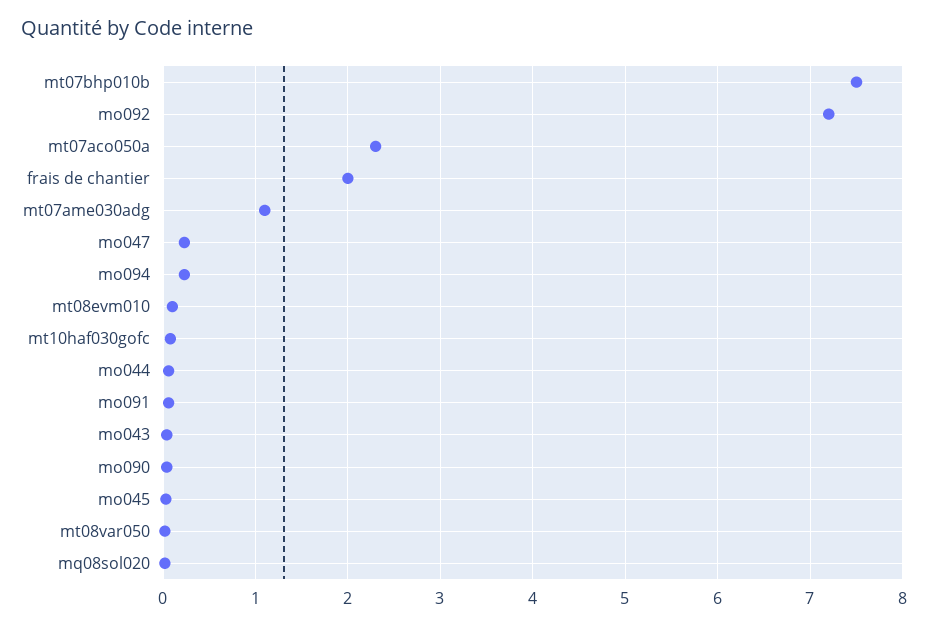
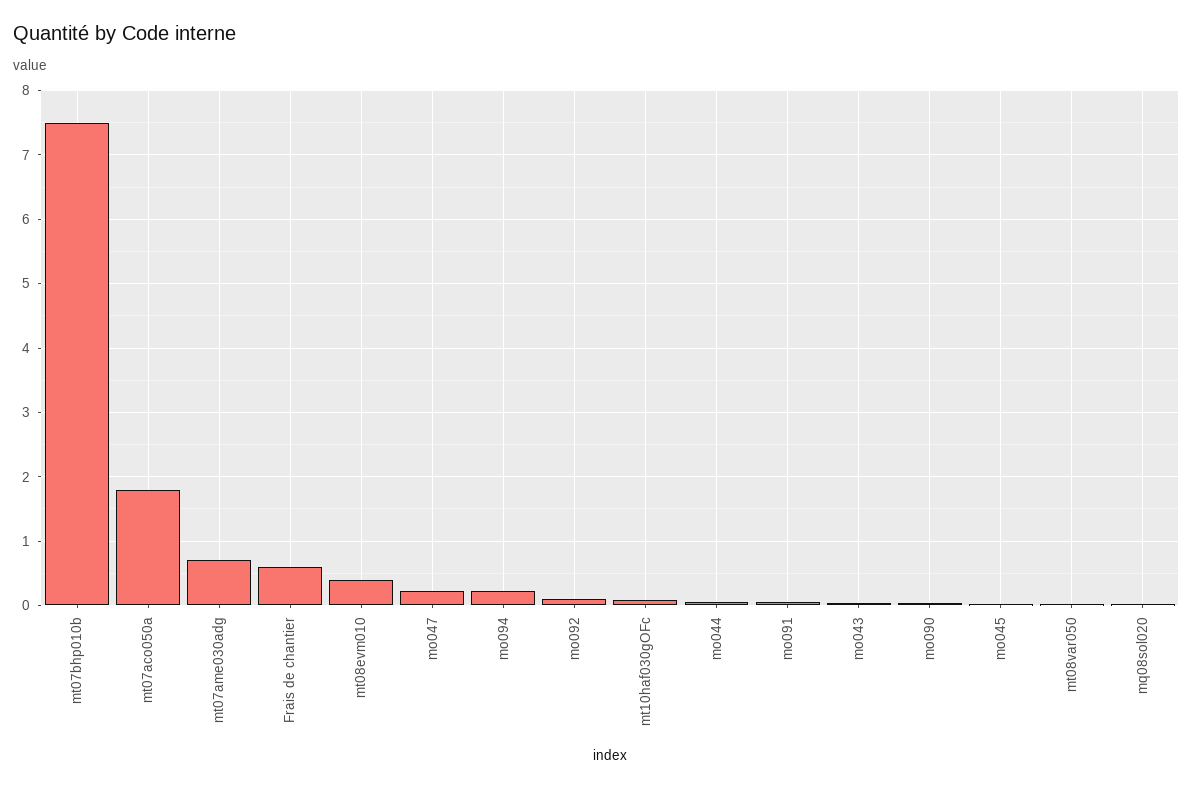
  {
    "mt07bhp010b": 7.5,
-   "mo092": 7.2,
+   "mo092": 0.1,
-   "mt07aco050a": 2.3,
+   "mt07aco050a": 1.8,
-   "frais de chantier": 2,
+   "frais de chantier": 0.6,
-   "mt07ame030adg": 1.1,
+   "mt07ame030adg": 0.7,
    "mo047": 0.2,
    "mo094": 0.2,
-   "mt08evm010": 0.1,
+   "mt08evm010": 0.4,
    "mt10haf030gofc": 0.1,
    "mo044": 0.1,
    "mo091": 0.1,
    "mo043": 0,
    "mo090": 0,
    "mo045": 0,
    "mt08var050": 0,
    "mq08sol020": 0
  }

